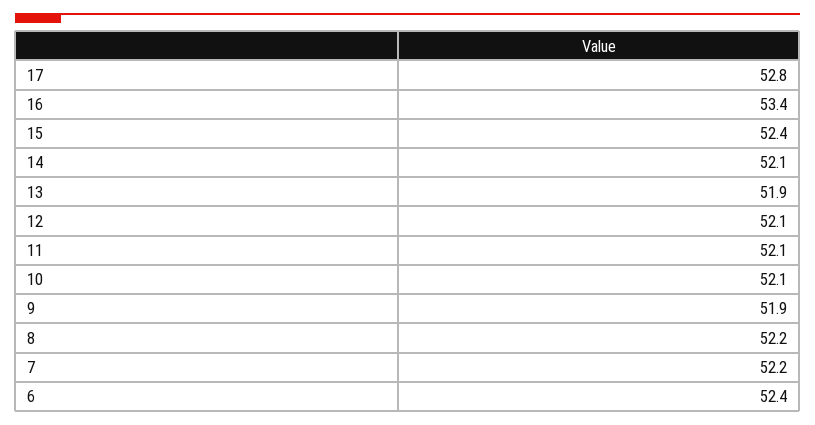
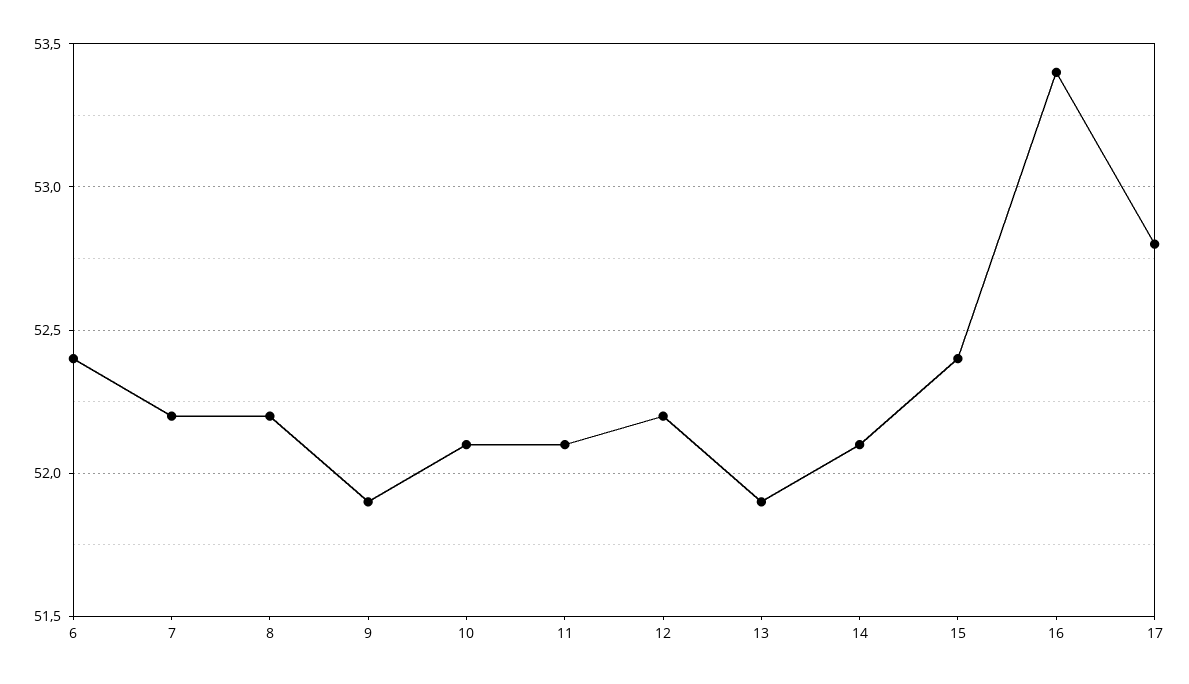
  {
    "17": 52.8,
    "16": 53.4,
    "15": 52.4,
    "14": 52.1,
    "13": 51.9,
-   "12": 52.1,
+   "12": 52.2,
    "11": 52.1,
    "10": 52.1,
    "9": 51.9,
    "8": 52.2,
    "7": 52.2,
    "6": 52.4
  }

